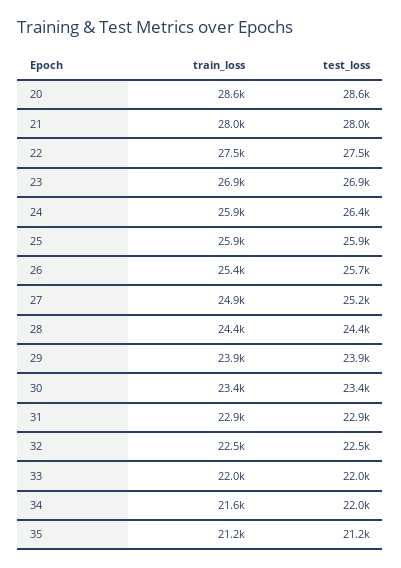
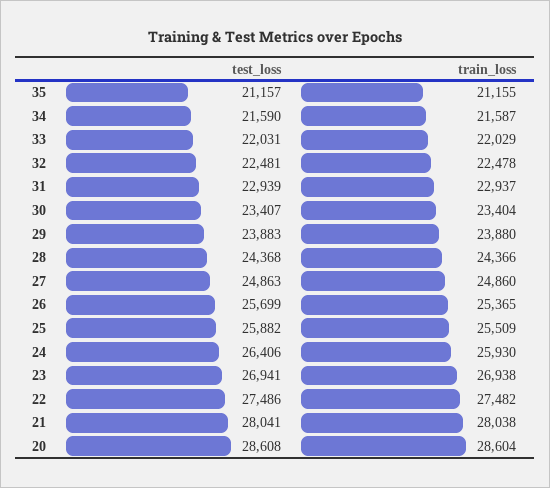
  {
    "train_loss": {
      "20": 28604,
      "21": 28038,
      "22": 27482,
      "23": 26938,
      "24": 25930,
-     "25": 25900,
+     "25": 25509,
      "26": 25365,
      "27": 24860,
      "28": 24366,
      "29": 23880,
      "30": 23404,
      "31": 22937,
      "32": 22478,
      "33": 22029,
      "34": 21587,
      "35": 21155
    },
    "test_loss": {
      "20": 28608,
      "21": 28041,
      "22": 27486,
      "23": 26941,
      "24": 26406,
      "25": 25882,
      "26": 25699,
-     "27": 25200,
+     "27": 24863,
      "28": 24368,
      "29": 23883,
      "30": 23407,
      "31": 22939,
      "32": 22481,
      "33": 22031,
-     "34": 22000,
+     "34": 21590,
      "35": 21157
    }
  }

